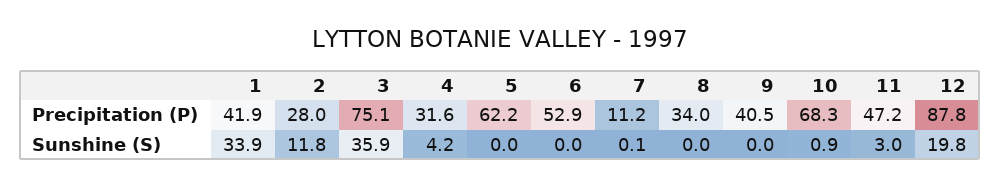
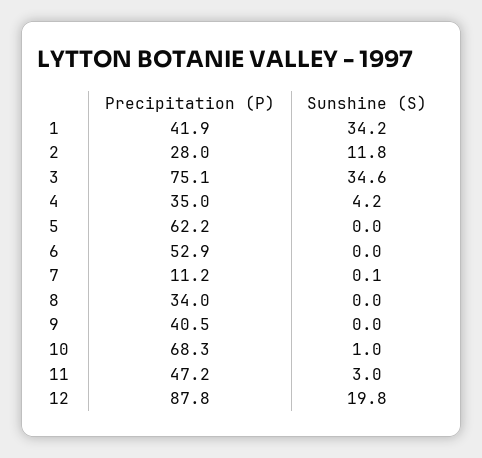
  {
    "1": {
      "Precipitation (P)": 41.9,
-     "Sunshine (S)": 33.9
+     "Sunshine (S)": 34.2
    },
    "2": {
      "Precipitation (P)": 28,
      "Sunshine (S)": 11.8
    },
    "3": {
      "Precipitation (P)": 75.1,
-     "Sunshine (S)": 35.9
+     "Sunshine (S)": 34.6
    },
    "4": {
-     "Precipitation (P)": 31.6,
+     "Precipitation (P)": 35,
      "Sunshine (S)": 4.2
    },
    "5": {
      "Precipitation (P)": 62.2,
      "Sunshine (S)": 0
    },
    "6": {
      "Precipitation (P)": 52.9,
      "Sunshine (S)": 0
    },
    "7": {
      "Precipitation (P)": 11.2,
      "Sunshine (S)": 0.1
    },
    "8": {
      "Precipitation (P)": 34,
      "Sunshine (S)": 0
    },
    "9": {
      "Precipitation (P)": 40.5,
      "Sunshine (S)": 0
    },
    "10": {
      "Precipitation (P)": 68.3,
-     "Sunshine (S)": 0.9
+     "Sunshine (S)": 1
    },
    "11": {
      "Precipitation (P)": 47.2,
      "Sunshine (S)": 3
    },
    "12": {
      "Precipitation (P)": 87.8,
      "Sunshine (S)": 19.8
    }
  }

